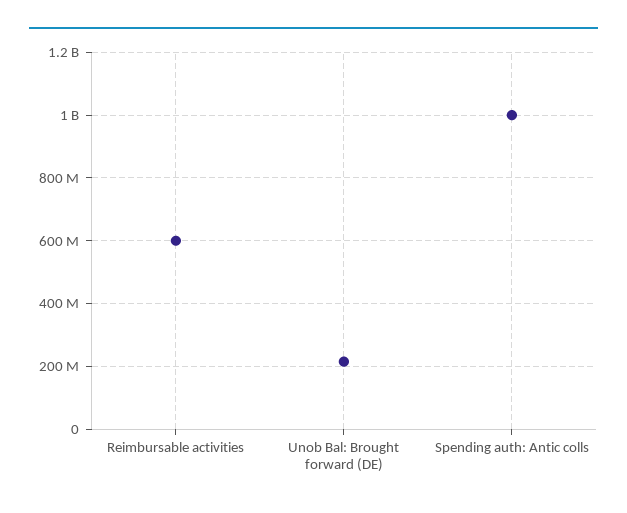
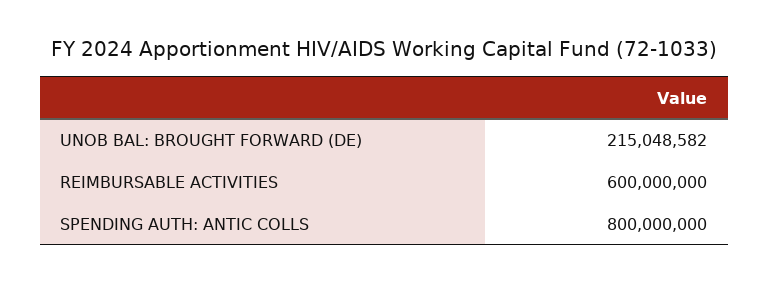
  {
    "Reimbursable activities": 600000000,
    "Unob Bal: Brought forward (DE)": 215048582,
-   "Spending auth: Antic colls": 1000000000
+   "Spending auth: Antic colls": 800000000
  }

